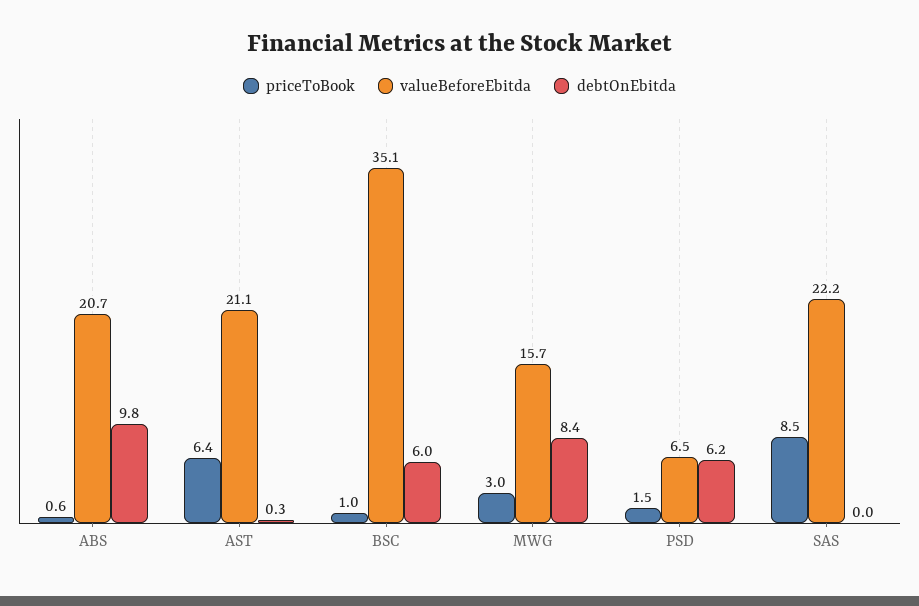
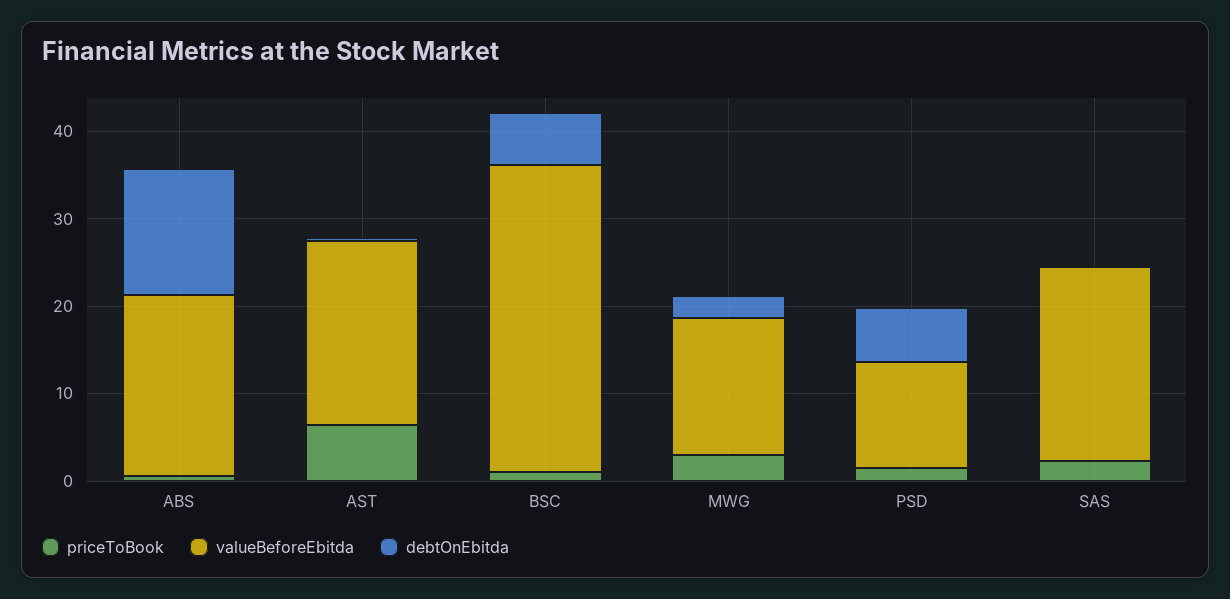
  {
    "priceToBook": {
      "ABS": 0.6,
      "AST": 6.4,
      "BSC": 1,
      "MWG": 3,
      "PSD": 1.5,
-     "SAS": 8.5
+     "SAS": 2
    },
    "valueBeforeEbitda": {
      "ABS": 20.7,
      "AST": 21.1,
      "BSC": 35.1,
      "MWG": 15.7,
-     "PSD": 6.5,
+     "PSD": 12,
      "SAS": 22.2
    },
    "debtOnEbitda": {
-     "ABS": 9.8,
+     "ABS": 14,
      "AST": 0.3,
      "BSC": 6,
-     "MWG": 8.4,
+     "MWG": 2,
      "PSD": 6.2,
      "SAS": 0
    }
  }

